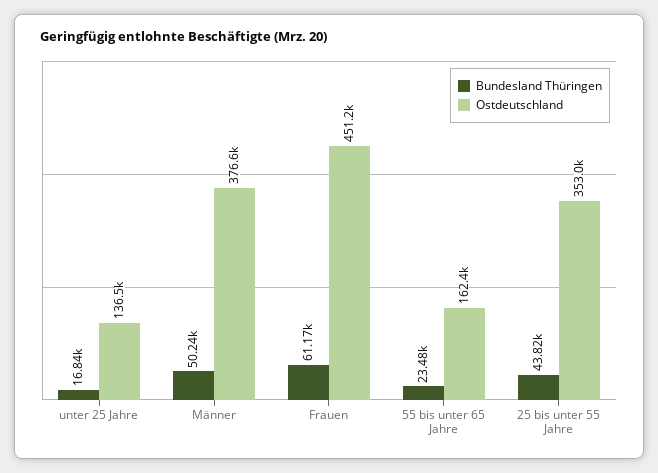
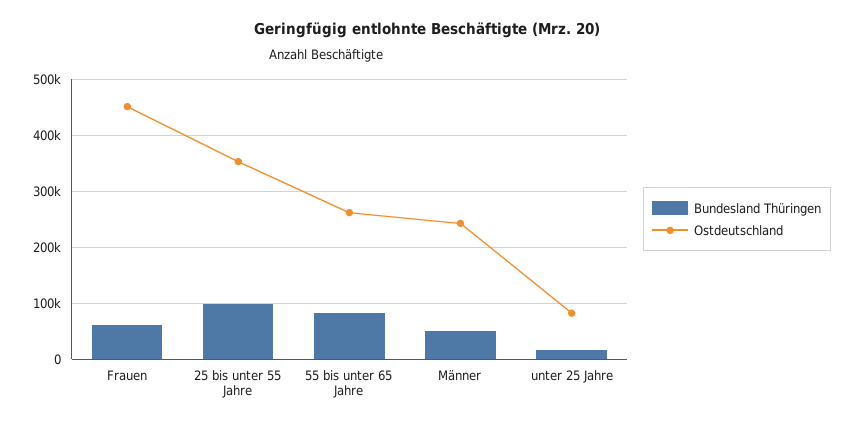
  {
    "Bundesland Thüringen": {
      "unter 25 Jahre": 16840,
      "Männer": 50240,
      "Frauen": 61170,
-     "55 bis unter 65 Jahre": 23480,
+     "55 bis unter 65 Jahre": 80000,
-     "25 bis unter 55 Jahre": 43820
+     "25 bis unter 55 Jahre": 100000
    },
    "Ostdeutschland": {
-     "unter 25 Jahre": 136500,
+     "unter 25 Jahre": 80000,
-     "Männer": 376600,
+     "Männer": 240000,
      "Frauen": 451200,
-     "55 bis unter 65 Jahre": 162400,
+     "55 bis unter 65 Jahre": 260000,
      "25 bis unter 55 Jahre": 353000
    }
  }

